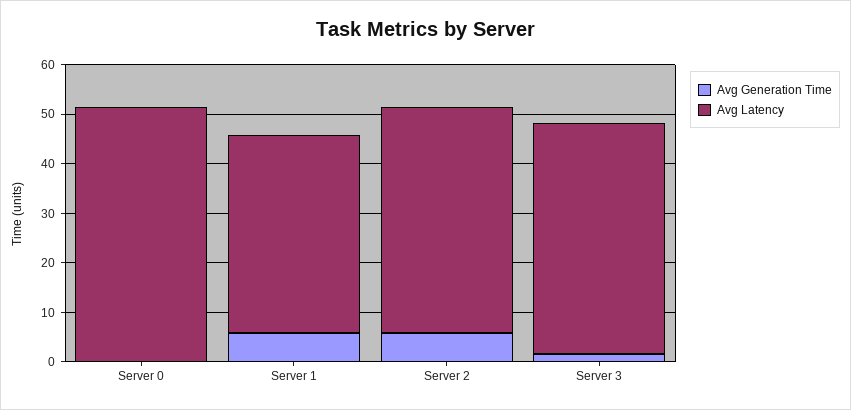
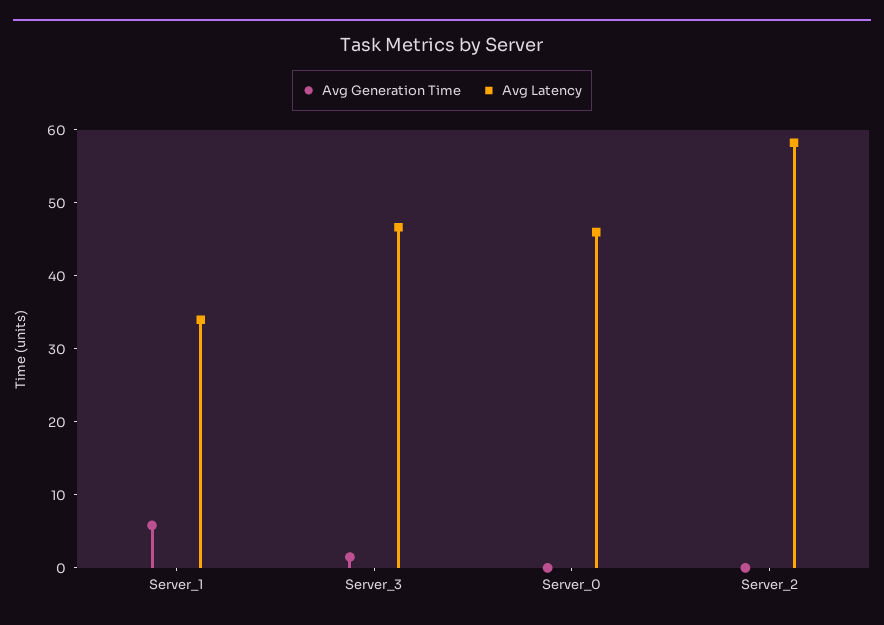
  {
    "Avg Generation Time": {
      "Server 0": 0,
      "Server 1": 6,
-     "Server 2": 6,
+     "Server 2": 0,
      "Server 3": 2
    },
    "Avg Latency": {
-     "Server 0": 52,
+     "Server 0": 46,
-     "Server 1": 40,
+     "Server 1": 34,
-     "Server 2": 46,
+     "Server 2": 58,
      "Server 3": 46
    }
  }

